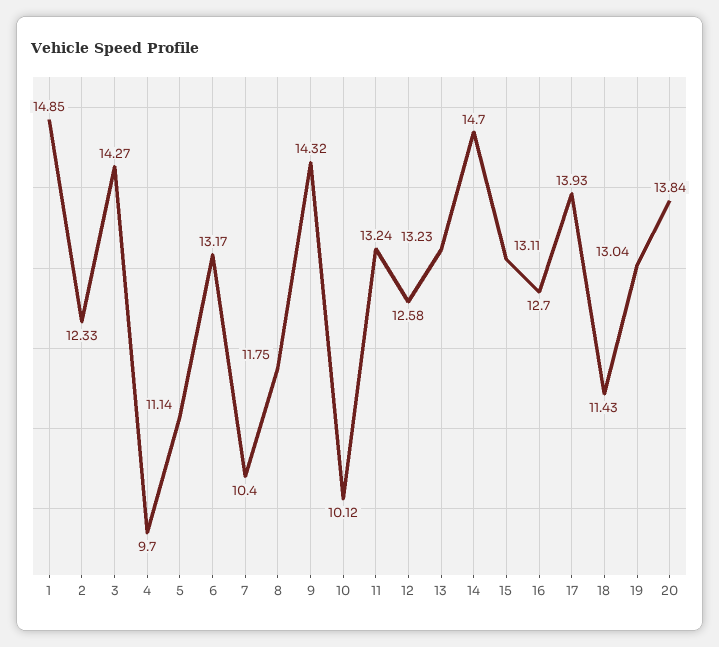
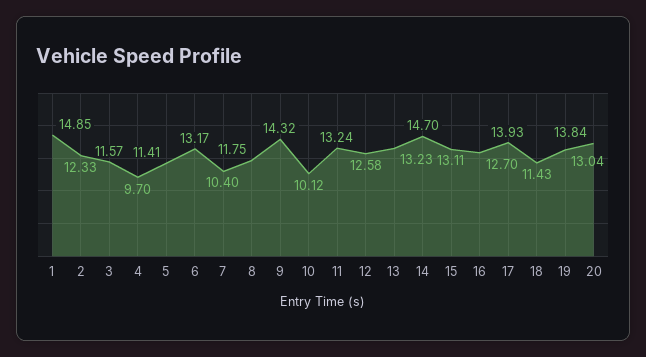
  {
    "1": 14.85,
    "2": 12.33,
-   "3": 14.27,
+   "3": 11.57,
    "4": 9.7,
-   "5": 11.14,
+   "5": 11.41,
    "6": 13.17,
    "7": 10.4,
    "8": 11.75,
    "9": 14.32,
    "10": 10.12,
    "11": 13.24,
    "12": 12.58,
    "13": 13.23,
    "14": 14.7,
    "15": 13.11,
    "16": 12.7,
    "17": 13.93,
    "18": 11.43,
    "19": 13.04,
    "20": 13.84
  }

